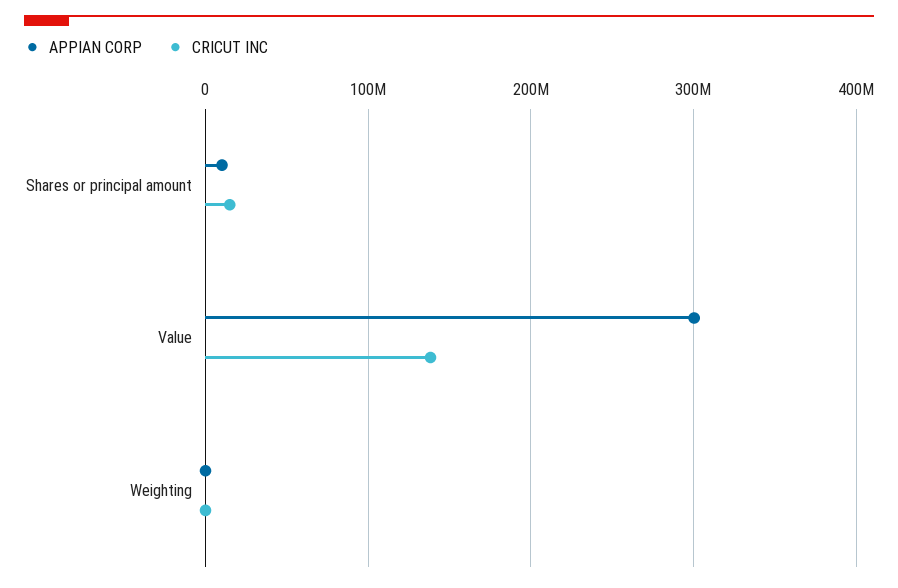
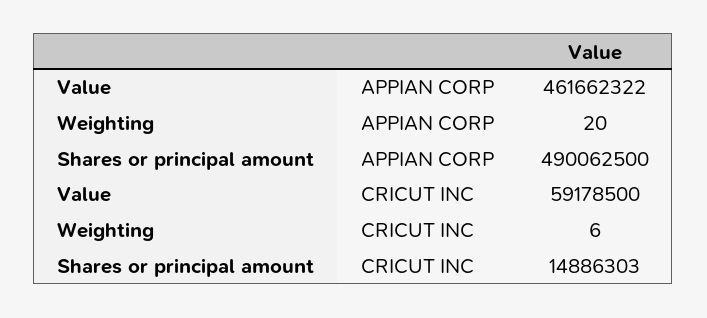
  {
    "APPIAN CORP": {
-     "Shares or principal amount": 10000000,
+     "Shares or principal amount": 490062500,
-     "Value": 300000000,
+     "Value": 461662322,
      "Weighting": 20
    },
    "CRICUT INC": {
      "Shares or principal amount": 14886303,
-     "Value": 140000000,
+     "Value": 59178500,
      "Weighting": 6
    }
  }

